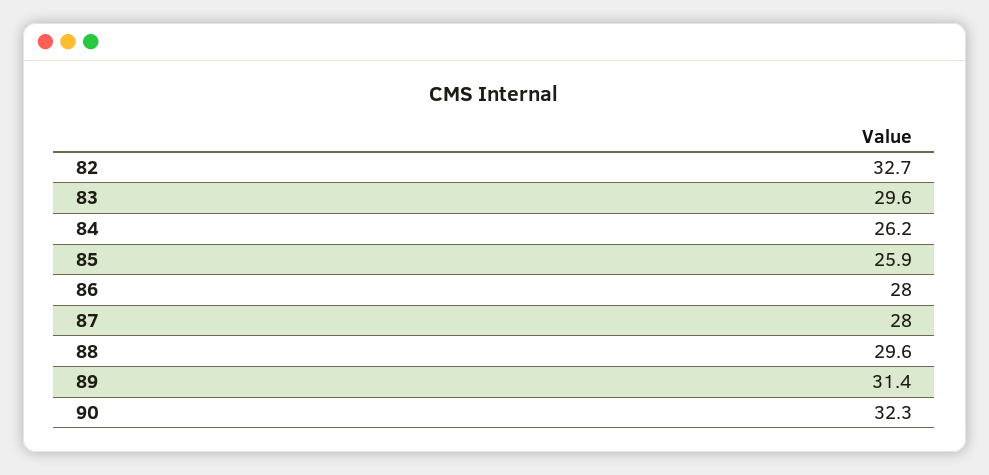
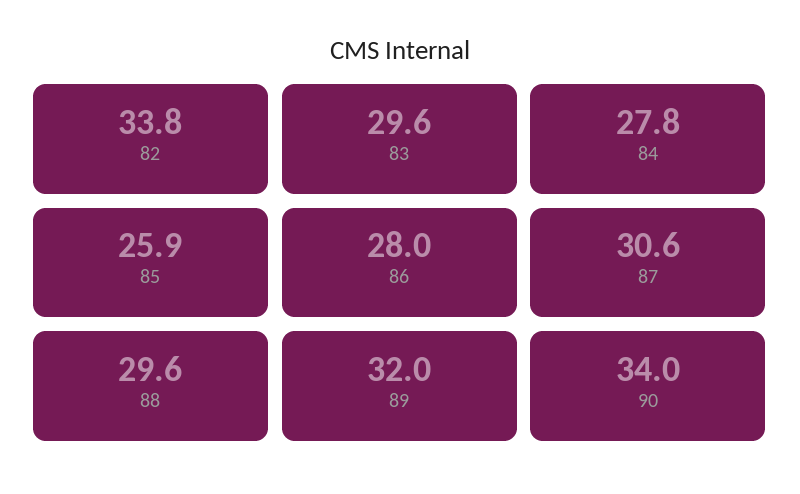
  {
-   "82": 32.7,
+   "82": 33.8,
    "83": 29.6,
-   "84": 26.2,
+   "84": 27.8,
    "85": 25.9,
    "86": 28,
-   "87": 28,
+   "87": 30.6,
    "88": 29.6,
-   "89": 31.4,
+   "89": 32,
-   "90": 32.3
+   "90": 34
  }

